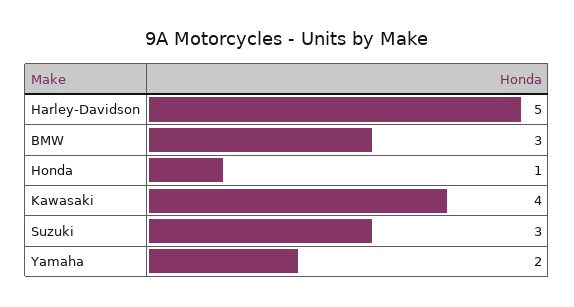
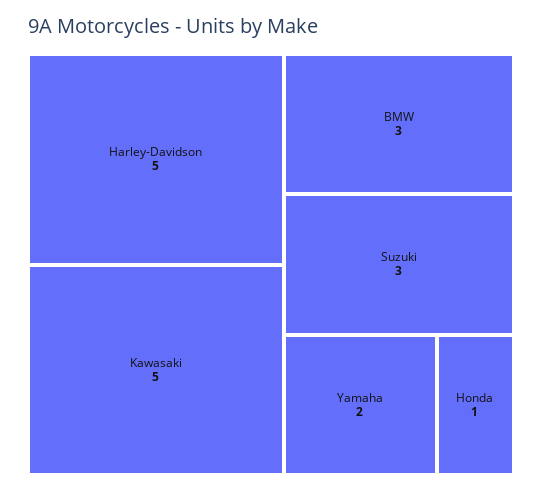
  {
    "Harley-Davidson": 5,
    "BMW": 3,
    "Honda": 1,
-   "Kawasaki": 4,
+   "Kawasaki": 5,
    "Suzuki": 3,
    "Yamaha": 2
  }

